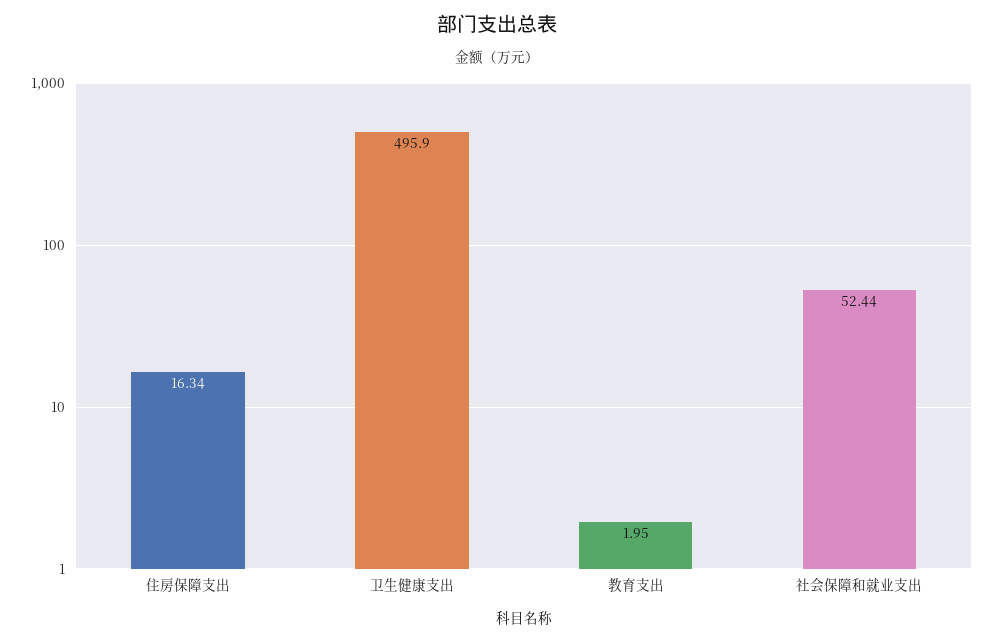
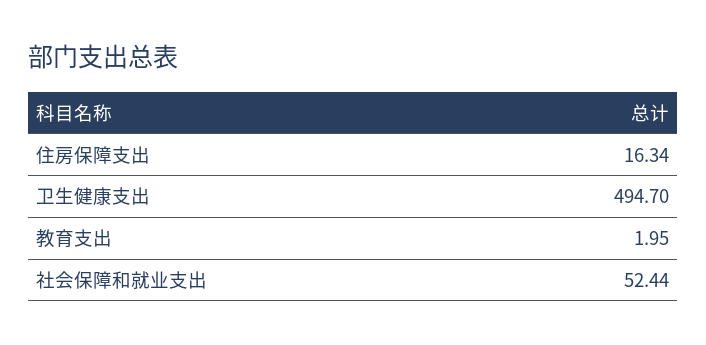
  {
    "住房保障支出": 16.34,
-   "卫生健康支出": 495.9,
+   "卫生健康支出": 494.7,
    "教育支出": 1.95,
    "社会保障和就业支出": 52.44
  }

